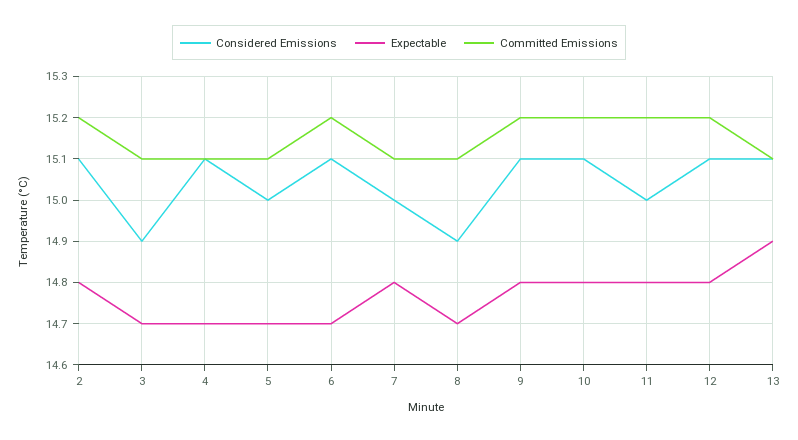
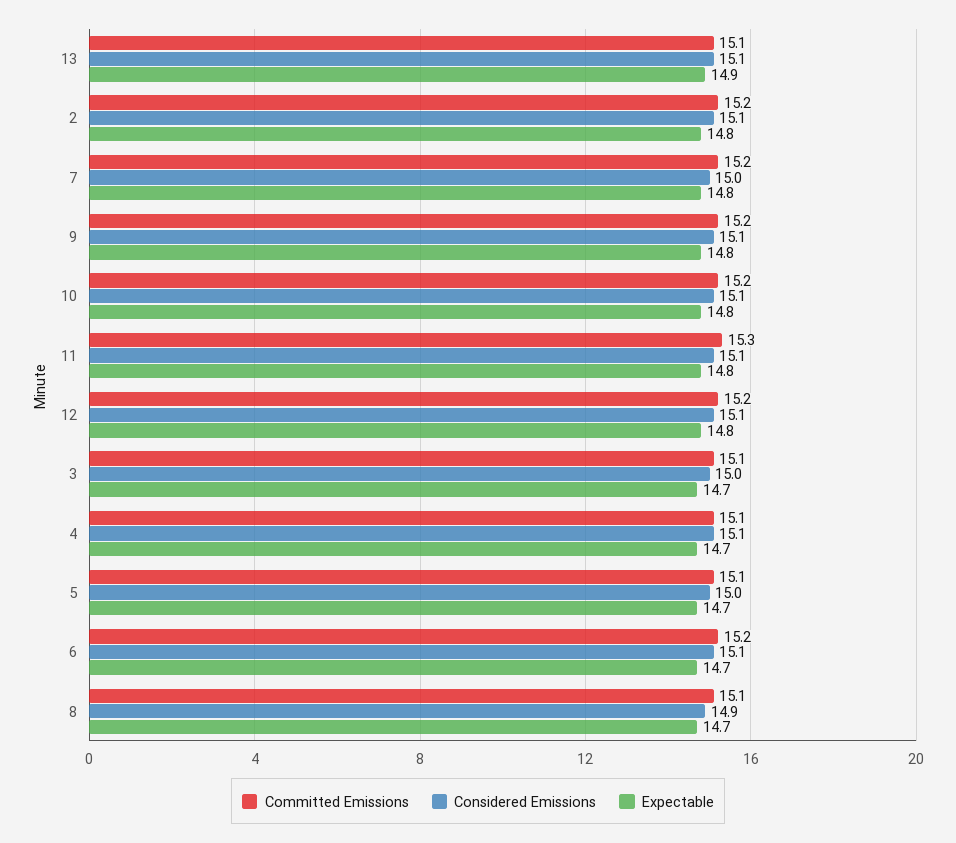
  {
    "Considered Emissions": {
      "2": 15.1,
-     "3": 14.9,
+     "3": 15,
      "4": 15.1,
      "5": 15,
      "6": 15.1,
      "7": 15,
      "8": 14.9,
      "9": 15.1,
      "10": 15.1,
-     "11": 15,
+     "11": 15.1,
      "12": 15.1,
      "13": 15.1
    },
    "Expectable": {
      "2": 14.8,
      "3": 14.7,
      "4": 14.7,
      "5": 14.7,
      "6": 14.7,
      "7": 14.8,
      "8": 14.7,
      "9": 14.8,
      "10": 14.8,
      "11": 14.8,
      "12": 14.8,
      "13": 14.9
    },
    "Committed Emissions": {
      "2": 15.2,
      "3": 15.1,
      "4": 15.1,
      "5": 15.1,
      "6": 15.2,
-     "7": 15.1,
+     "7": 15.2,
      "8": 15.1,
      "9": 15.2,
      "10": 15.2,
-     "11": 15.2,
+     "11": 15.3,
      "12": 15.2,
      "13": 15.1
    }
  }

